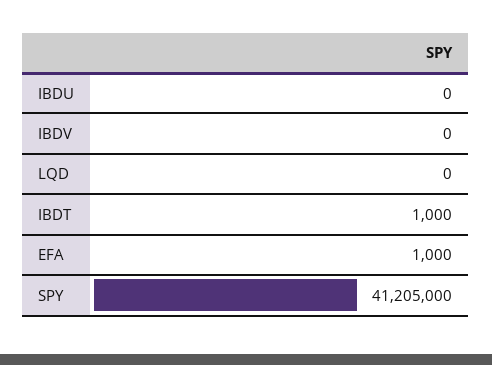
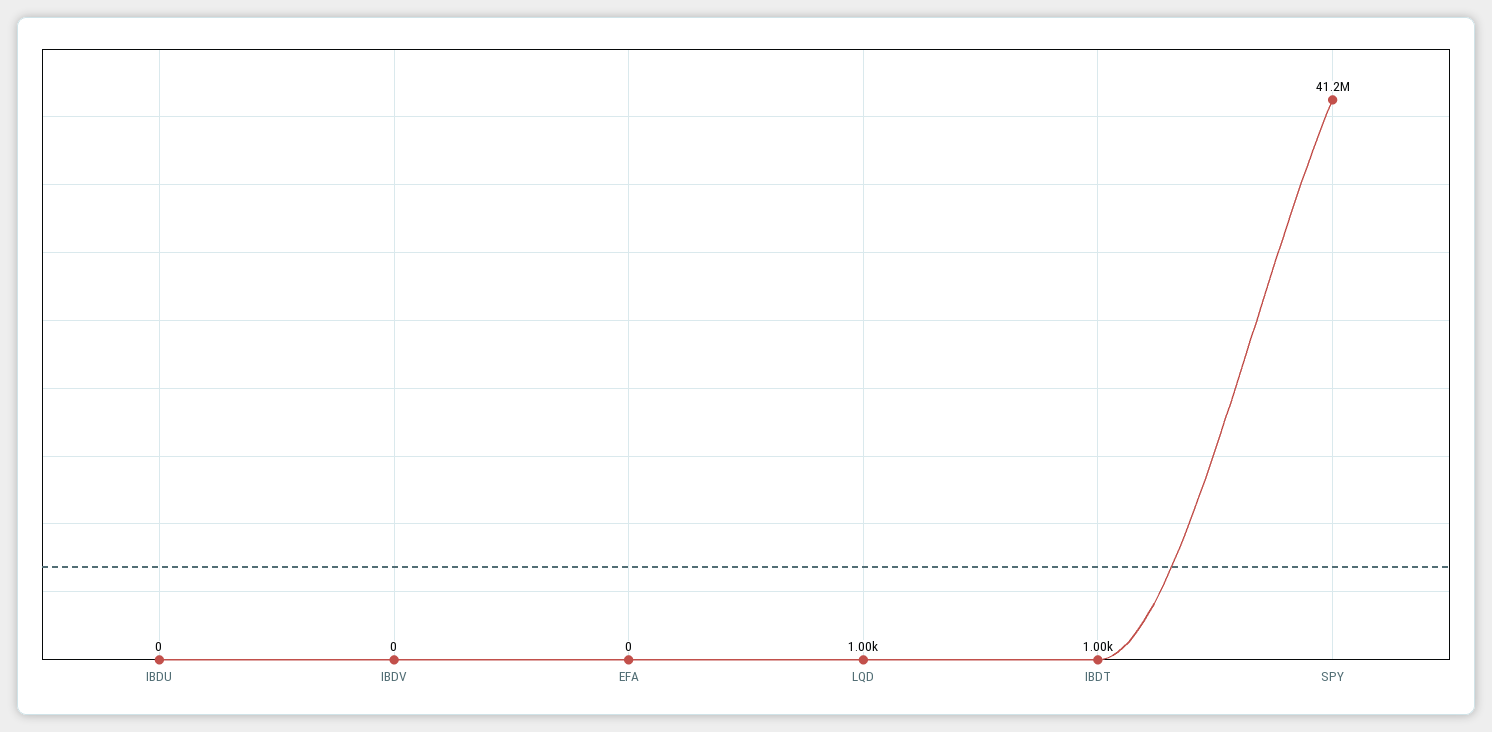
  {
    "IBDU": 0,
    "IBDV": 0,
-   "LQD": 0,
+   "LQD": 1000,
    "IBDT": 1000,
-   "EFA": 1000,
+   "EFA": 0,
    "SPY": 41205000
  }

